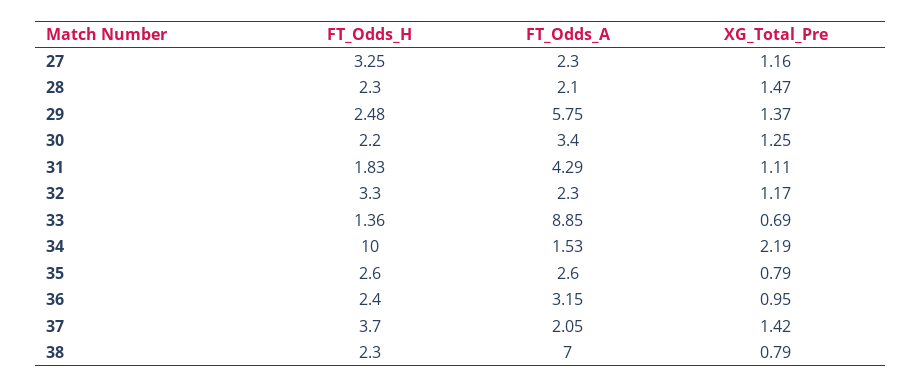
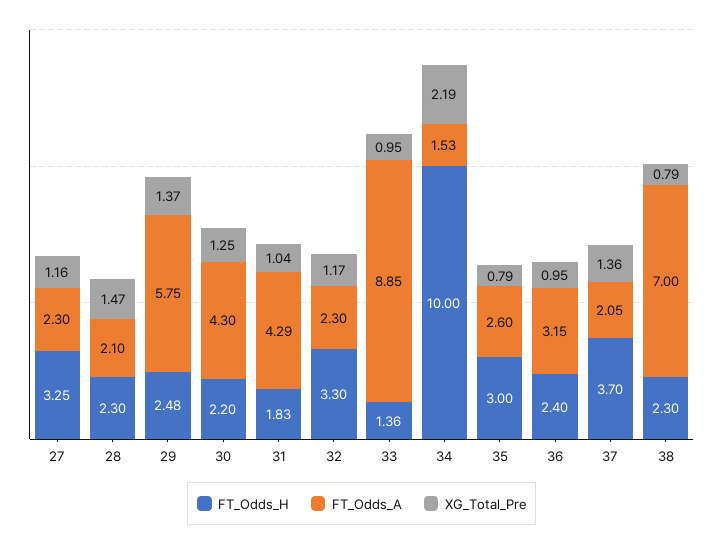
  {
    "FT_Odds_H": {
      "27": 3.25,
      "28": 2.3,
      "29": 2.48,
      "30": 2.2,
      "31": 1.83,
      "32": 3.3,
      "33": 1.36,
      "34": 10,
-     "35": 2.6,
+     "35": 3,
      "36": 2.4,
      "37": 3.7,
      "38": 2.3
    },
    "FT_Odds_A": {
      "27": 2.3,
      "28": 2.1,
      "29": 5.75,
-     "30": 3.4,
+     "30": 4.3,
      "31": 4.29,
      "32": 2.3,
      "33": 8.85,
      "34": 1.53,
      "35": 2.6,
      "36": 3.15,
      "37": 2.05,
      "38": 7
    },
    "XG_Total_Pre": {
      "27": 1.16,
      "28": 1.47,
      "29": 1.37,
      "30": 1.25,
-     "31": 1.11,
+     "31": 1.04,
      "32": 1.17,
-     "33": 0.69,
+     "33": 0.95,
      "34": 2.19,
      "35": 0.79,
      "36": 0.95,
-     "37": 1.42,
+     "37": 1.36,
      "38": 0.79
    }
  }

